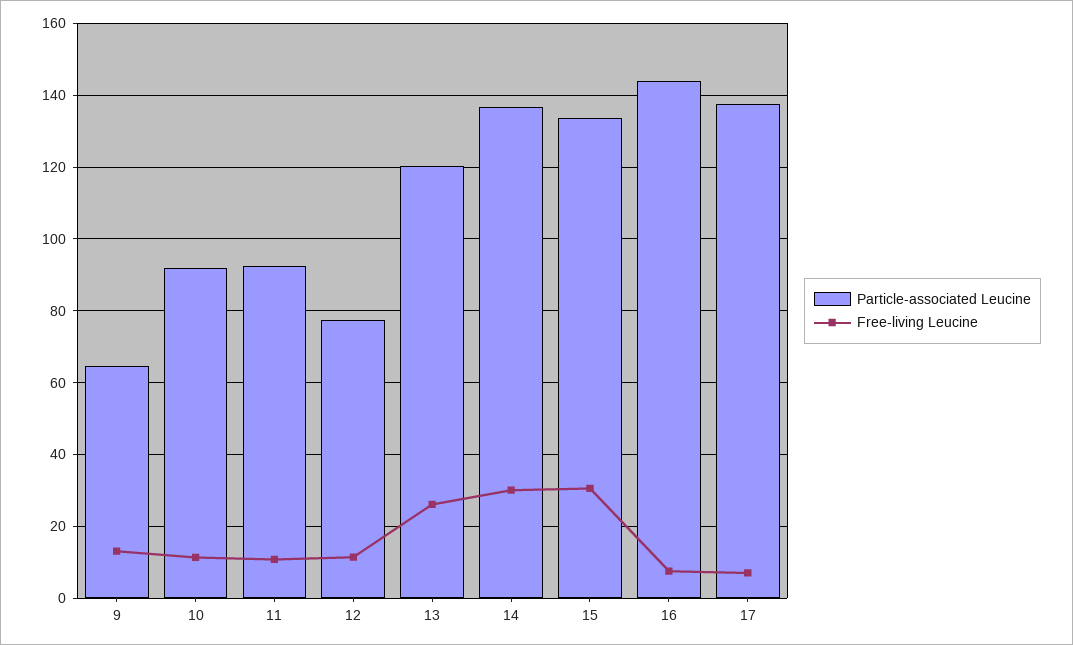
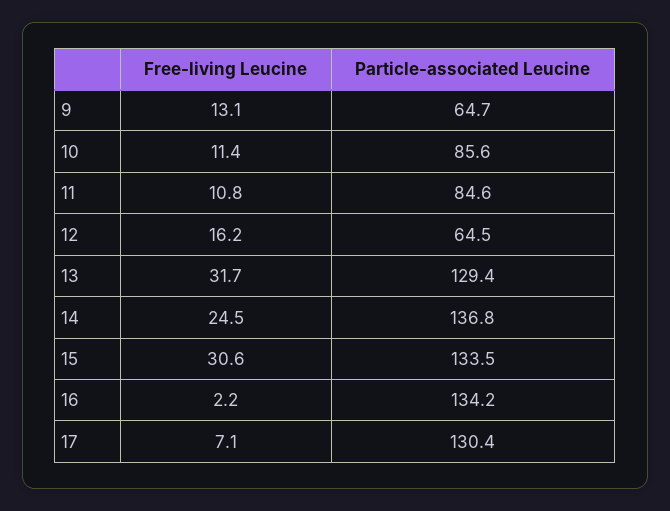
  {
    "Particle-associated Leucine": {
      "9": 64.7,
-     "10": 92,
+     "10": 85.6,
-     "11": 92,
+     "11": 84.6,
-     "12": 78,
+     "12": 64.5,
-     "13": 120,
+     "13": 129.4,
      "14": 136.8,
      "15": 133.5,
-     "16": 144,
+     "16": 134.2,
-     "17": 138
+     "17": 130.4
    },
    "Free-living Leucine": {
      "9": 13.1,
      "10": 11.4,
      "11": 10.8,
-     "12": 12,
+     "12": 16.2,
-     "13": 26,
+     "13": 31.7,
-     "14": 30,
+     "14": 24.5,
      "15": 30.6,
-     "16": 8,
+     "16": 2.2,
      "17": 7.1
    }
  }

